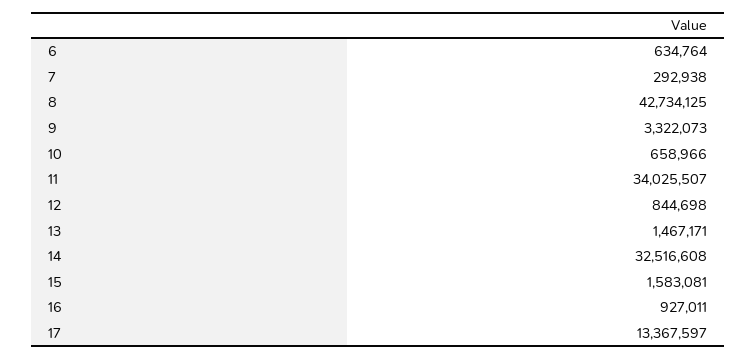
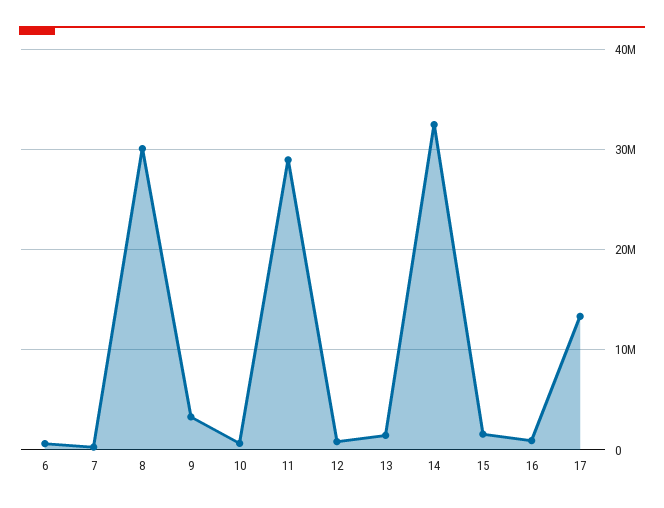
  {
    "6": 634764,
    "7": 292938,
-   "8": 42734125,
+   "8": 30000000,
    "9": 3322073,
    "10": 658966,
-   "11": 34025507,
+   "11": 29000000,
    "12": 844698,
    "13": 1467171,
    "14": 32516608,
    "15": 1583081,
    "16": 927011,
    "17": 13367597
  }

